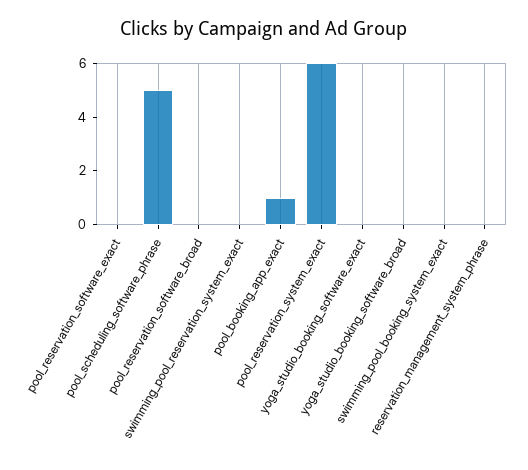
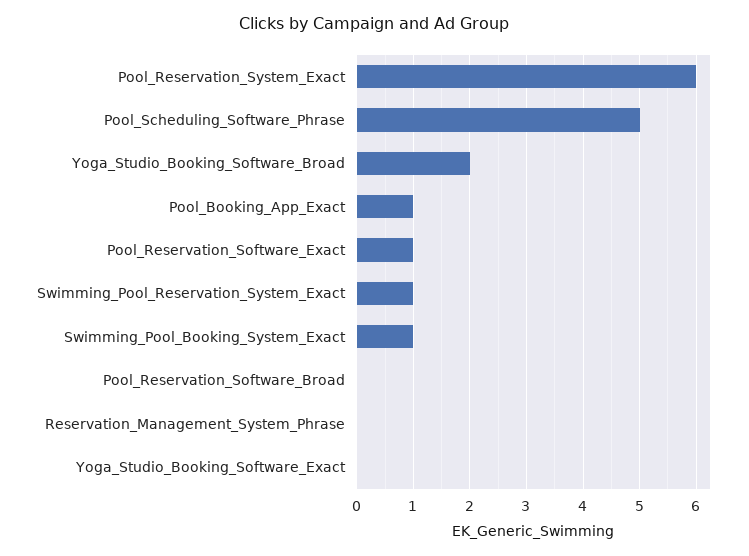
  {
-   "pool_reservation_software_exact": 0,
+   "pool_reservation_software_exact": 1,
    "pool_scheduling_software_phrase": 5,
    "pool_reservation_software_broad": 0,
-   "swimming_pool_reservation_system_exact": 0,
+   "swimming_pool_reservation_system_exact": 1,
    "pool_booking_app_exact": 1,
    "pool_reservation_system_exact": 6,
    "yoga_studio_booking_software_exact": 0,
-   "yoga_studio_booking_software_broad": 0,
+   "yoga_studio_booking_software_broad": 2,
-   "swimming_pool_booking_system_exact": 0,
+   "swimming_pool_booking_system_exact": 1,
    "reservation_management_system_phrase": 0
  }

